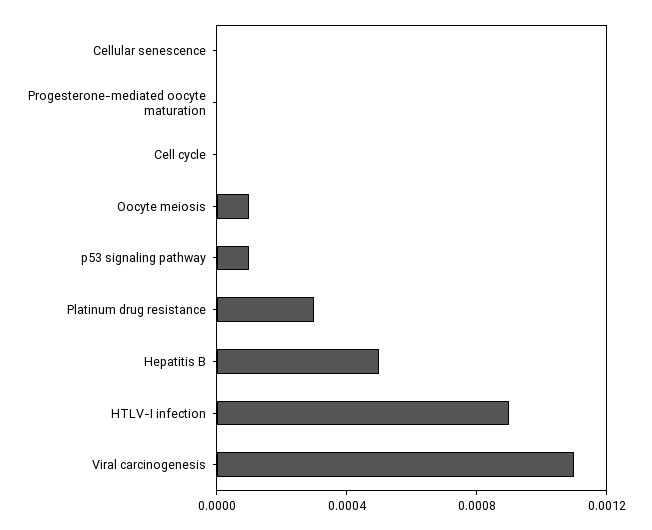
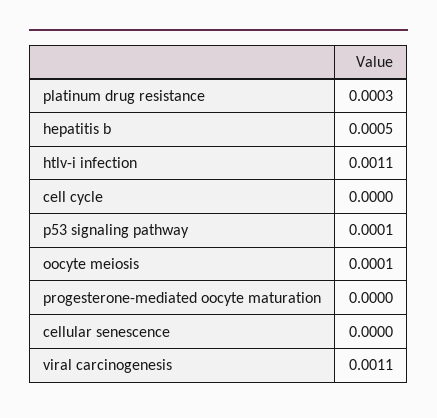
  {
    "Cellular senescence": 0,
    "Progesterone-mediated oocyte maturation": 0,
    "Cell cycle": 0,
    "Oocyte meiosis": 0.0001,
    "p53 signaling pathway": 0.0001,
    "Platinum drug resistance": 0.0003,
    "Hepatitis B": 0.0005,
-   "HTLV-I infection": 0.0009,
+   "HTLV-I infection": 0.0011,
    "Viral carcinogenesis": 0.0011
  }

